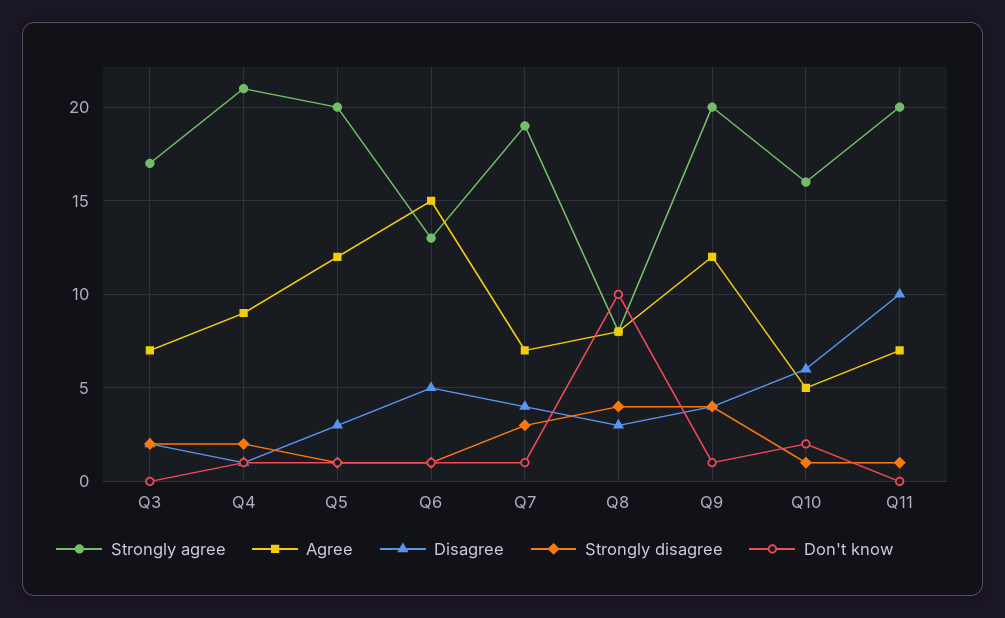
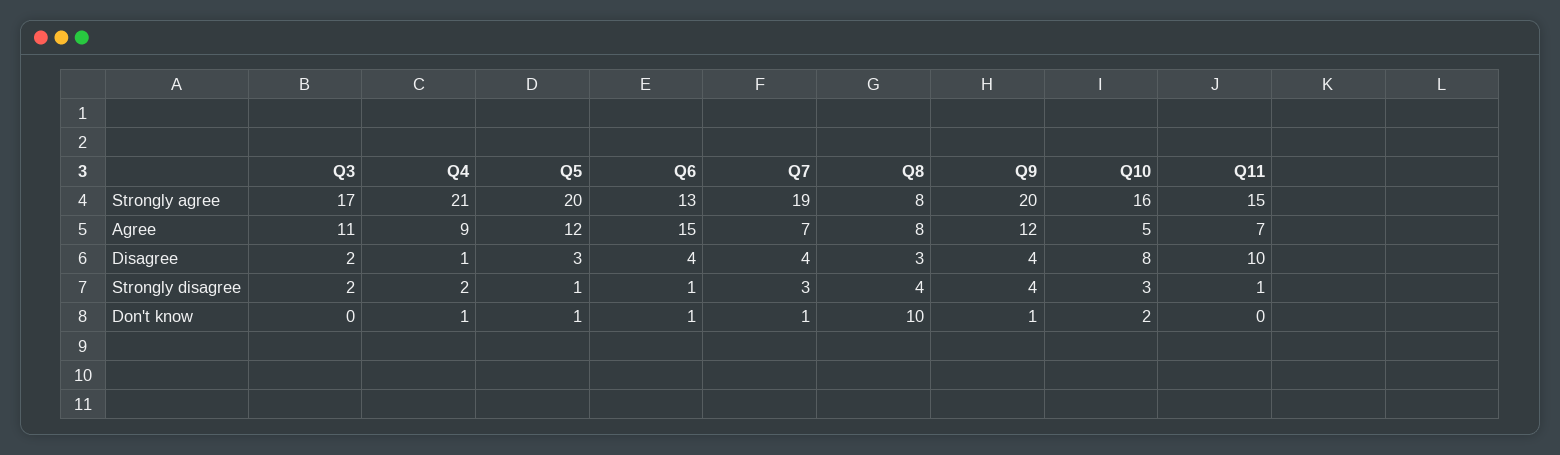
  {
    "Strongly agree": {
      "Q3": 17,
      "Q4": 21,
      "Q5": 20,
      "Q6": 13,
      "Q7": 19,
      "Q8": 8,
      "Q9": 20,
      "Q10": 16,
-     "Q11": 20
+     "Q11": 15
    },
    "Agree": {
-     "Q3": 7,
+     "Q3": 11,
      "Q4": 9,
      "Q5": 12,
      "Q6": 15,
      "Q7": 7,
      "Q8": 8,
      "Q9": 12,
      "Q10": 5,
      "Q11": 7
    },
    "Disagree": {
      "Q3": 2,
      "Q4": 1,
      "Q5": 3,
-     "Q6": 5,
+     "Q6": 4,
      "Q7": 4,
      "Q8": 3,
      "Q9": 4,
-     "Q10": 6,
+     "Q10": 8,
      "Q11": 10
    },
    "Strongly disagree": {
      "Q3": 2,
      "Q4": 2,
      "Q5": 1,
      "Q6": 1,
      "Q7": 3,
      "Q8": 4,
      "Q9": 4,
-     "Q10": 1,
+     "Q10": 3,
      "Q11": 1
    },
    "Don't know": {
      "Q3": 0,
      "Q4": 1,
      "Q5": 1,
      "Q6": 1,
      "Q7": 1,
      "Q8": 10,
      "Q9": 1,
      "Q10": 2,
      "Q11": 0
    }
  }

